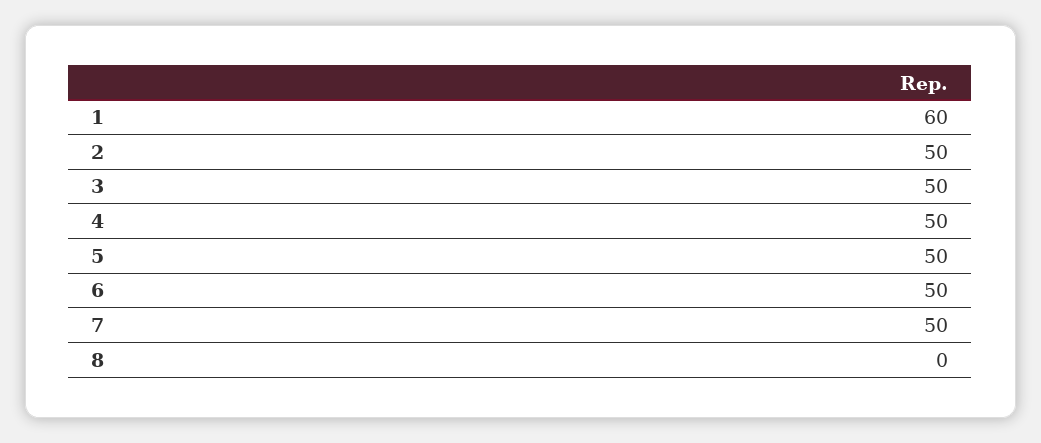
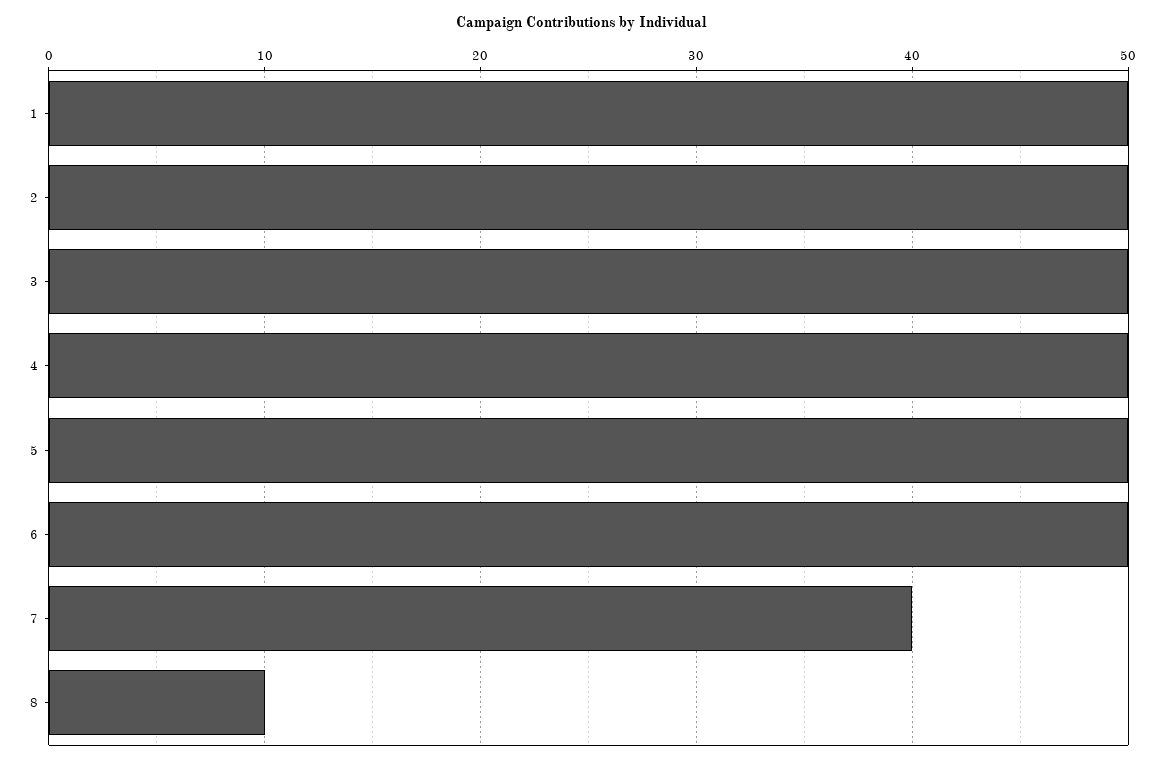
  {
-   "1": 60,
+   "1": 50,
    "2": 50,
    "3": 50,
    "4": 50,
    "5": 50,
    "6": 50,
-   "7": 50,
+   "7": 40,
-   "8": 0
+   "8": 10
  }

